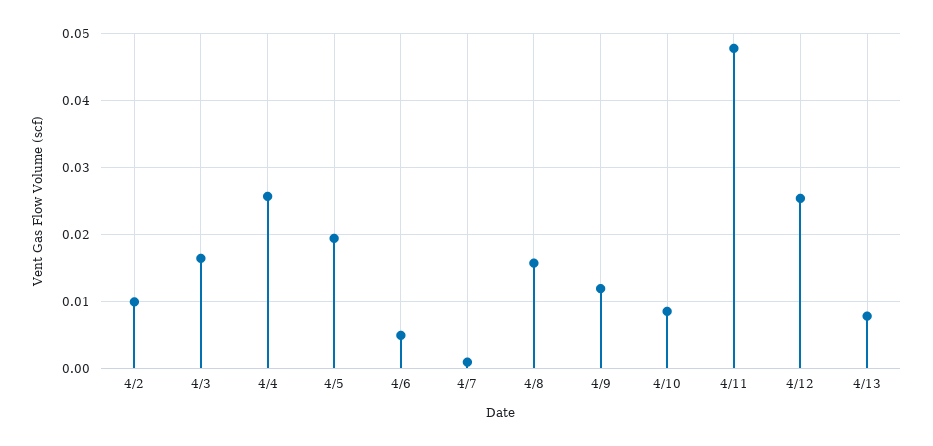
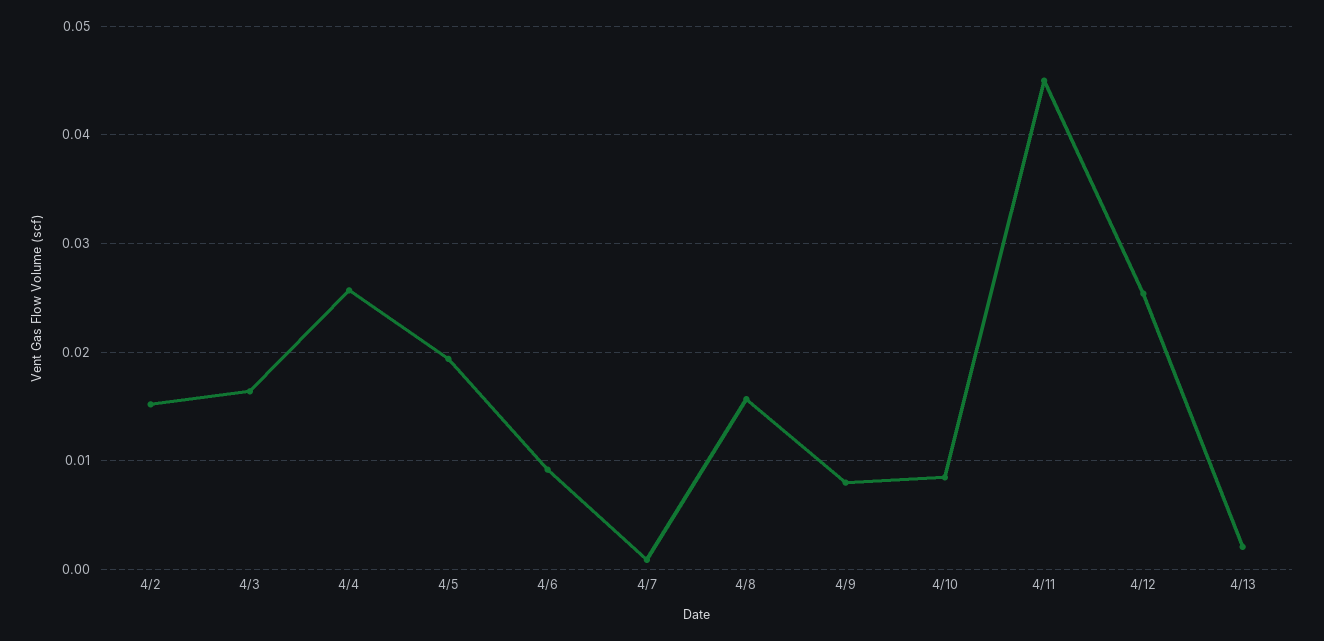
  {
-   "4/2": 0.01,
+   "4/2": 0.015,
    "4/3": 0.016,
    "4/4": 0.026,
    "4/5": 0.019,
-   "4/6": 0.005,
+   "4/6": 0.009,
    "4/7": 0.001,
    "4/8": 0.016,
-   "4/9": 0.012,
+   "4/9": 0.008,
    "4/10": 0.009,
-   "4/11": 0.048,
+   "4/11": 0.045,
    "4/12": 0.025,
-   "4/13": 0.008
+   "4/13": 0.002
  }

